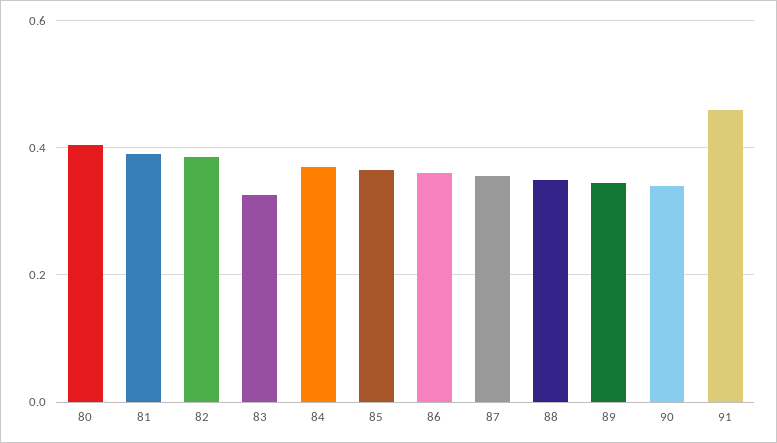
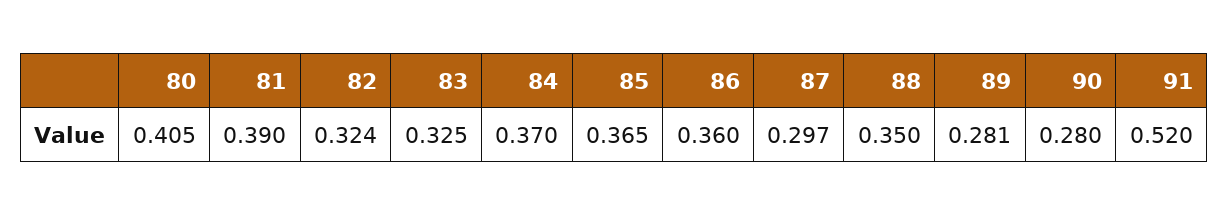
  {
    "80": 0.405,
    "81": 0.39,
-   "82": 0.38,
+   "82": 0.324,
    "83": 0.325,
    "84": 0.37,
    "85": 0.365,
    "86": 0.36,
-   "87": 0.36,
+   "87": 0.297,
    "88": 0.35,
-   "89": 0.34,
+   "89": 0.281,
-   "90": 0.34,
+   "90": 0.28,
-   "91": 0.46
+   "91": 0.52
  }

